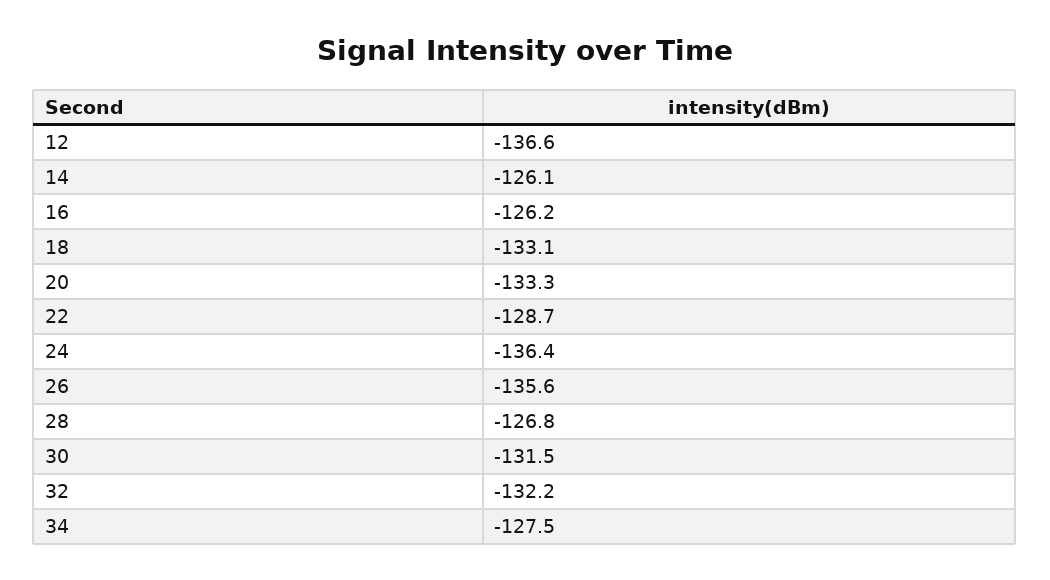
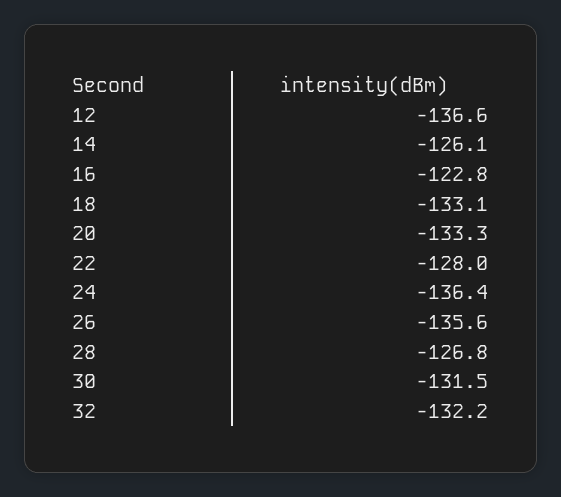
  {
    "12": -136.6,
    "14": -126.1,
-   "16": -126.2,
+   "16": -122.8,
    "18": -133.1,
    "20": -133.3,
-   "22": -128.7,
+   "22": -128,
    "24": -136.4,
    "26": -135.6,
    "28": -126.8,
    "30": -131.5,
-   "32": -132.2,
+   "32": -132.2
-   "34": -127.5
  }

